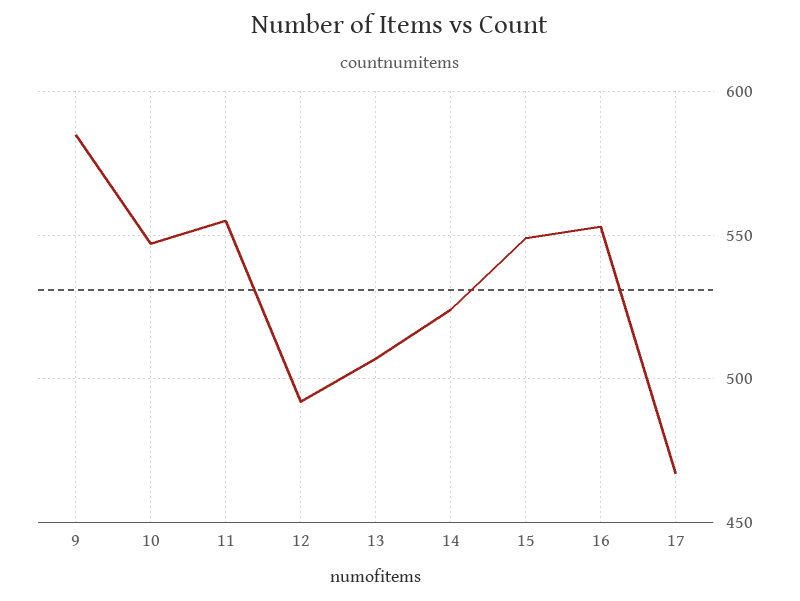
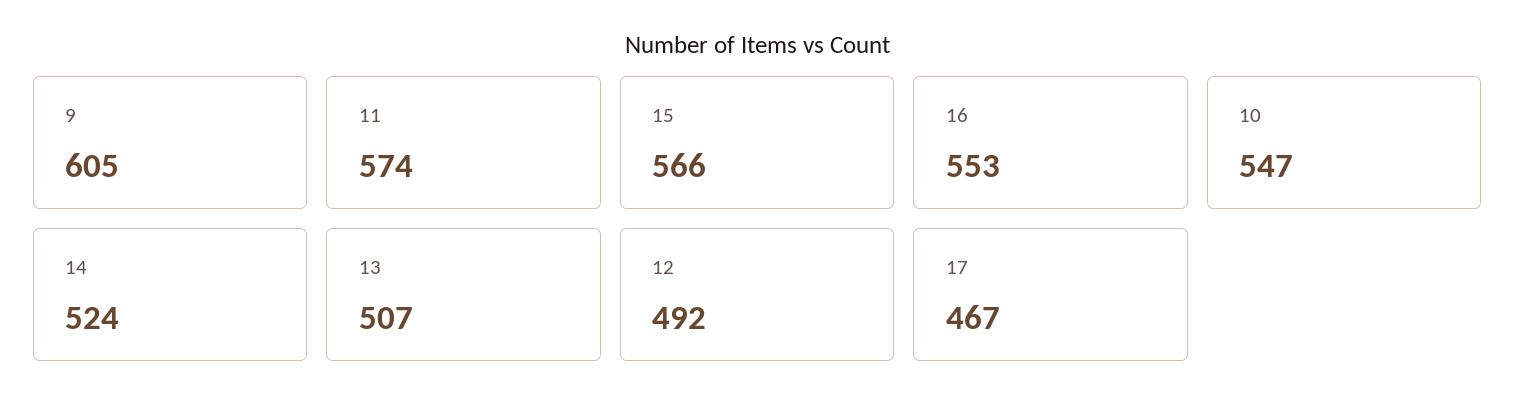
  {
-   "9": 585,
+   "9": 605,
    "10": 547,
-   "11": 555,
+   "11": 574,
    "12": 492,
    "13": 507,
    "14": 524,
-   "15": 550,
+   "15": 566,
    "16": 553,
    "17": 467
  }

